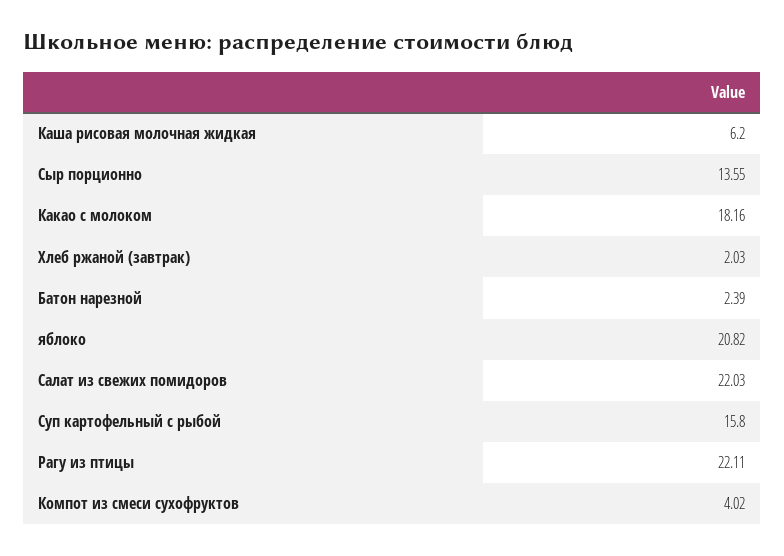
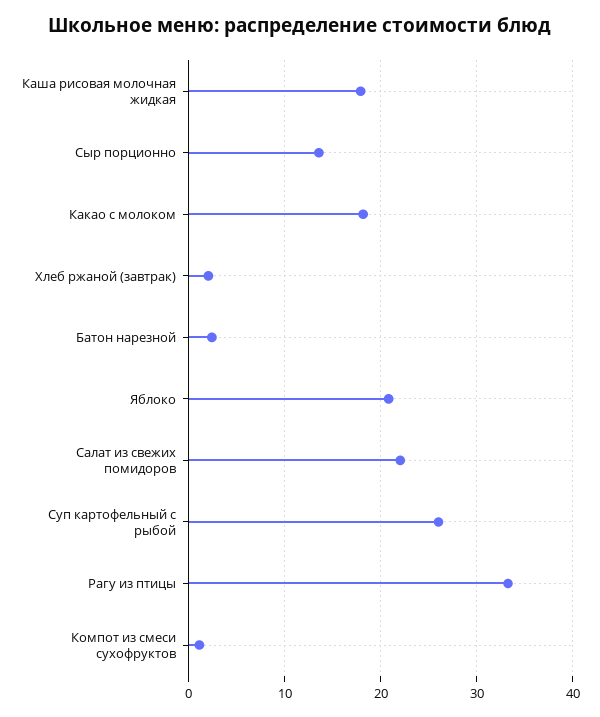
  {
-   "Каша рисовая молочная жидкая": 6.2,
+   "Каша рисовая молочная жидкая": 18,
    "Сыр порционно": 13.55,
    "Какао с молоком": 18.16,
    "Хлеб ржаной (завтрак)": 2.03,
    "Батон нарезной": 2.39,
    "яблоко": 20.82,
    "Салат из свежих помидоров": 22.03,
-   "Суп картофельный с рыбой": 15.8,
+   "Суп картофельный с рыбой": 26,
-   "Рагу из птицы": 22.11,
+   "Рагу из птицы": 33,
-   "Компот из смеси сухофруктов": 4.02
+   "Компот из смеси сухофруктов": 1
  }

